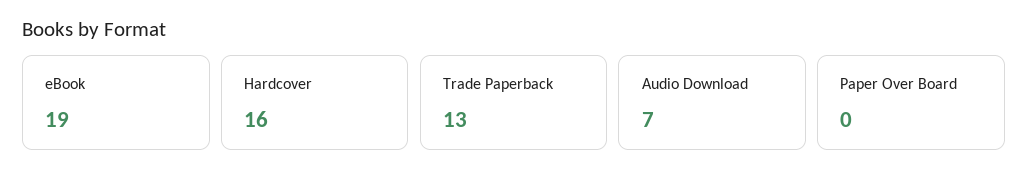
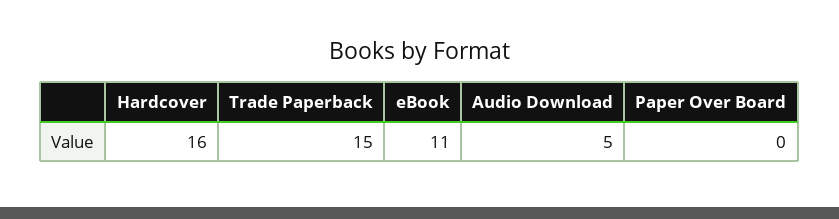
  {
-   "eBook": 19,
+   "eBook": 11,
    "Hardcover": 16,
-   "Trade Paperback": 13,
+   "Trade Paperback": 15,
-   "Audio Download": 7,
+   "Audio Download": 5,
    "Paper Over Board": 0
  }

